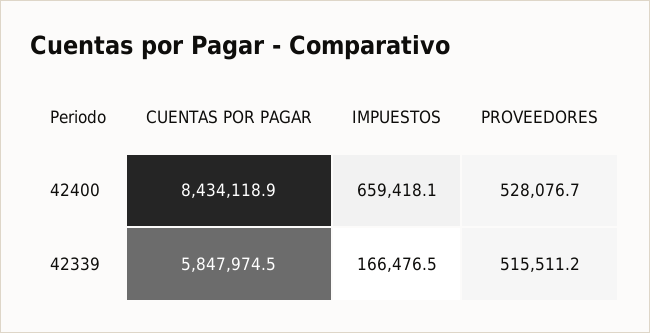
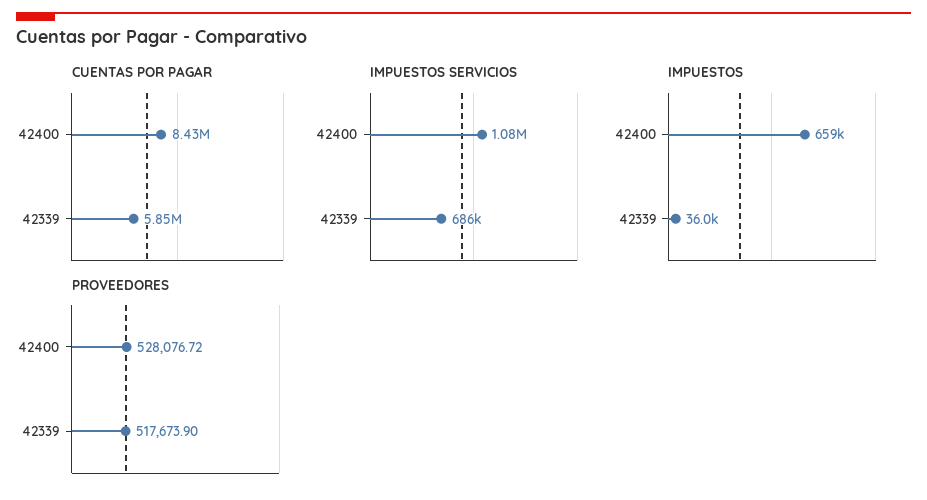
  {
    "CUENTAS POR PAGAR": {
      "42400": 8434118.9,
      "42339": 5847974.5
    },
    "IMPUESTOS": {
      "42400": 659418.1,
-     "42339": 166476.5
+     "42339": 36000
    },
    "PROVEEDORES": {
      "42400": 528076.72,
-     "42339": 515511.2
+     "42339": 517673.9
-   }
+   },
+   "IMPUESTOS SERVICIOS": {
+     "42400": 1080000,
+     "42339": 686000
+   }
  }

